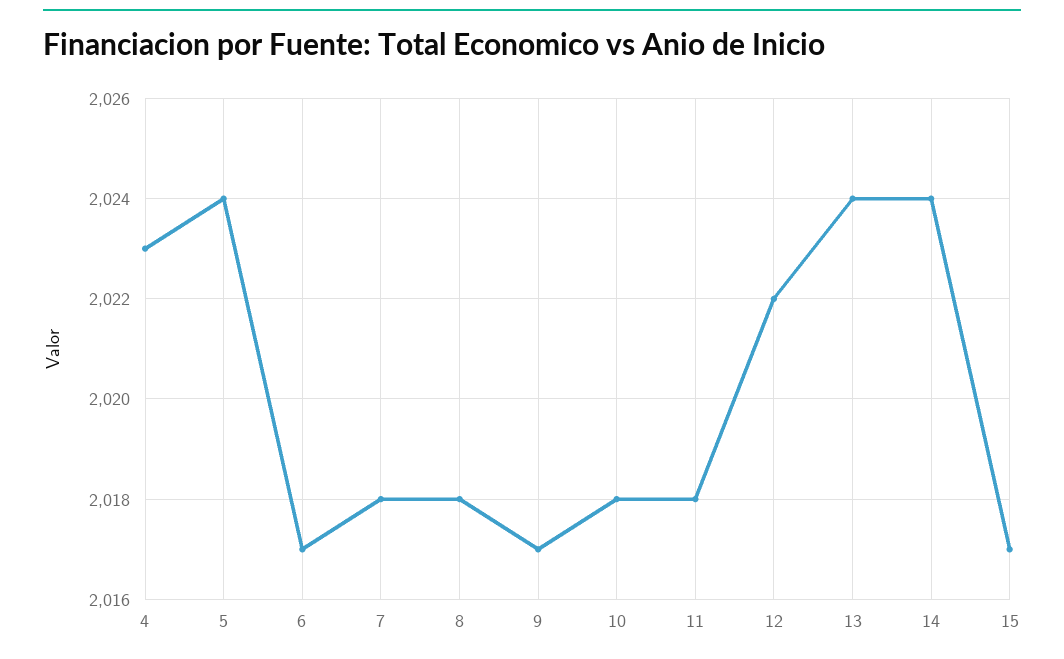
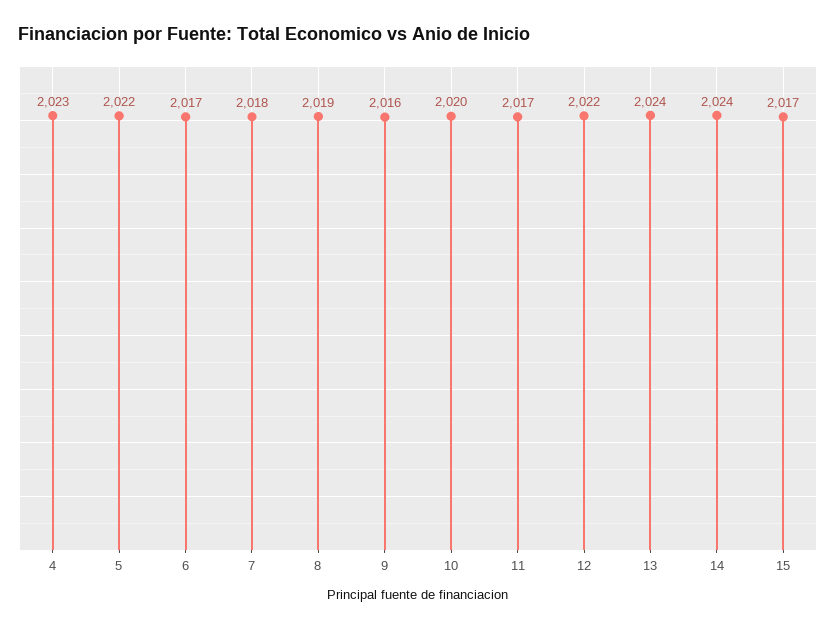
  {
    "4": 2023,
-   "5": 2024,
+   "5": 2022,
    "6": 2017,
    "7": 2018,
-   "8": 2018,
+   "8": 2019,
-   "9": 2017,
+   "9": 2016,
-   "10": 2018,
+   "10": 2020,
-   "11": 2018,
+   "11": 2017,
    "12": 2022,
    "13": 2024,
    "14": 2024,
    "15": 2017
  }

